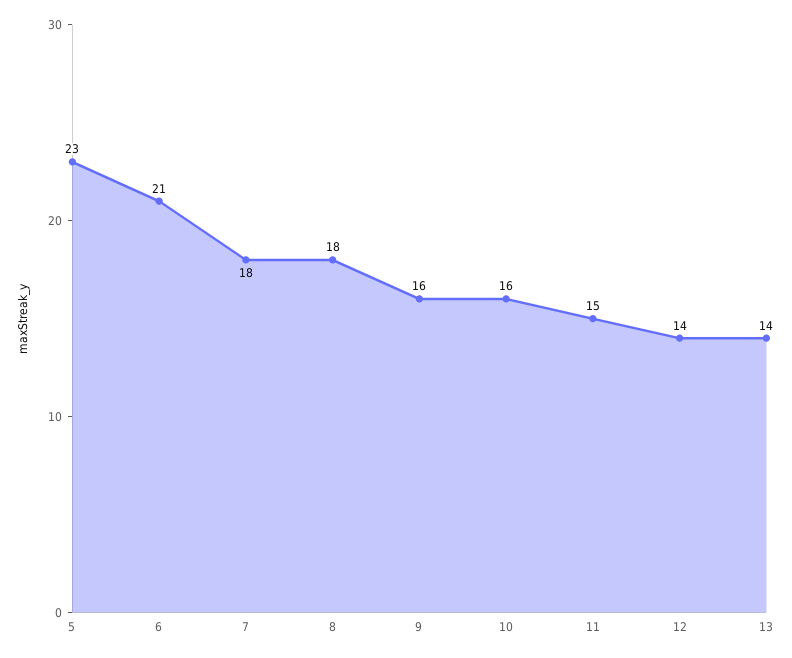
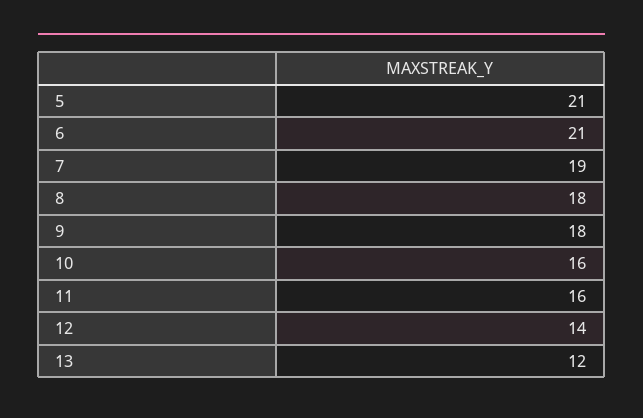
  {
-   "5": 23,
+   "5": 21,
    "6": 21,
-   "7": 18,
+   "7": 19,
    "8": 18,
-   "9": 16,
+   "9": 18,
    "10": 16,
-   "11": 15,
+   "11": 16,
    "12": 14,
-   "13": 14
+   "13": 12
  }

